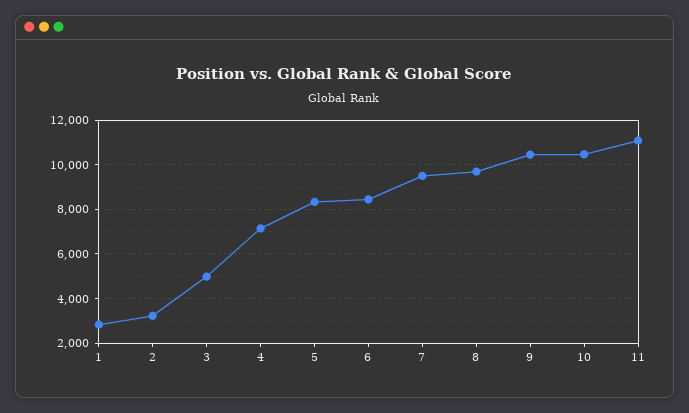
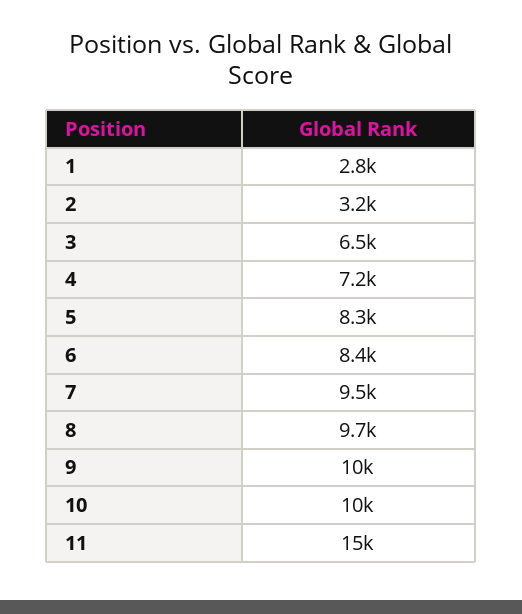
  {
    "1": 2800,
    "2": 3200,
-   "3": 5000,
+   "3": 6500,
    "4": 7200,
    "5": 8300,
    "6": 8400,
    "7": 9500,
    "8": 9700,
    "9": 10000,
    "10": 10000,
-   "11": 11000
+   "11": 15000
  }

